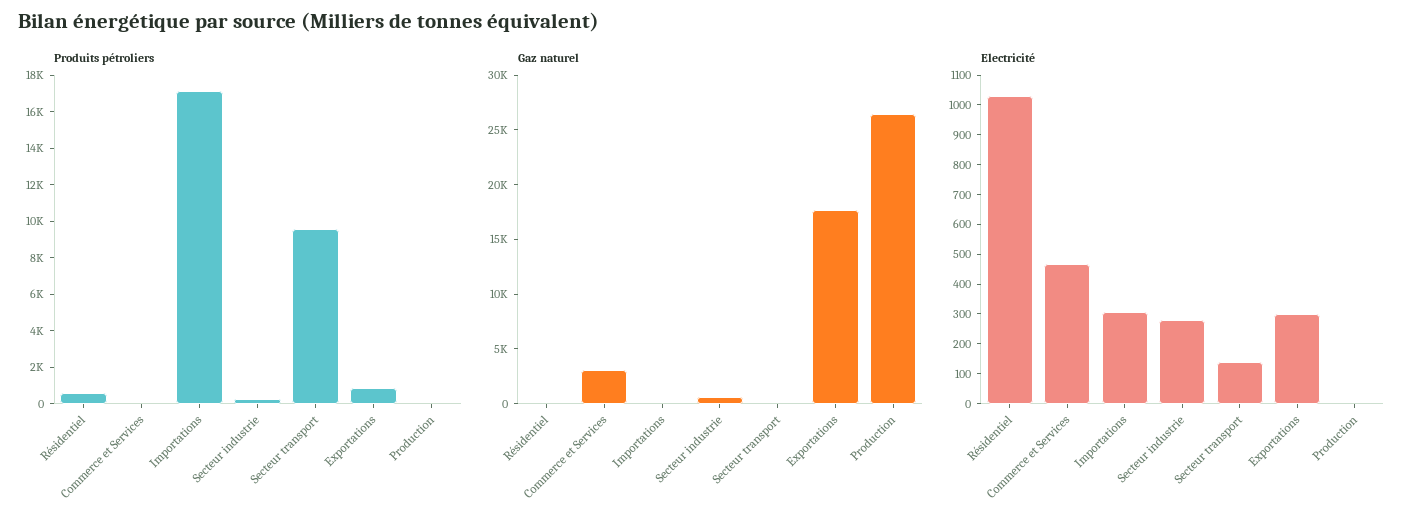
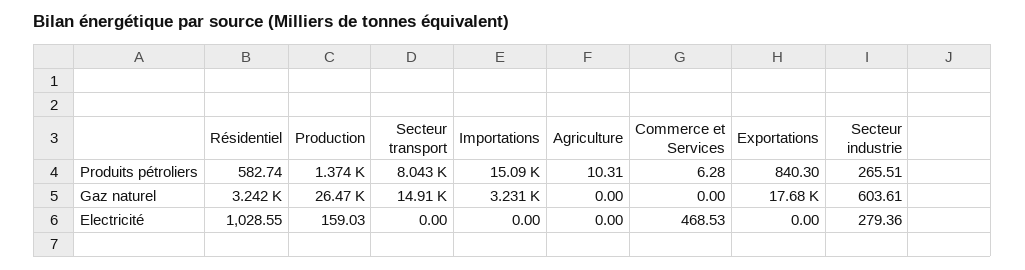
  {
    "Produits pétroliers": {
      "Résidentiel": 582.74,
      "Commerce et Services": 6.28,
-     "Importations": 17000,
+     "Importations": 15090,
      "Secteur industrie": 265.51,
-     "Secteur transport": 9500,
+     "Secteur transport": 8043,
      "Exportations": 840.3,
-     "Production": 0
+     "Production": 1374,
+     "Agriculture": 10.31
    },
    "Gaz naturel": {
-     "Résidentiel": 0,
+     "Résidentiel": 3242,
-     "Commerce et Services": 3000,
+     "Commerce et Services": 0,
-     "Importations": 0,
+     "Importations": 3231,
      "Secteur industrie": 603.61,
-     "Secteur transport": 0,
+     "Secteur transport": 14910,
      "Exportations": 17680,
-     "Production": 26470
+     "Production": 26470,
+     "Agriculture": 0
    },
    "Electricité": {
      "Résidentiel": 1028.55,
      "Commerce et Services": 468.53,
-     "Importations": 300,
+     "Importations": 0,
      "Secteur industrie": 279.36,
-     "Secteur transport": 150,
+     "Secteur transport": 0,
-     "Exportations": 300,
+     "Exportations": 0,
-     "Production": 0
+     "Production": 159.03,
+     "Agriculture": 0
    }
  }

